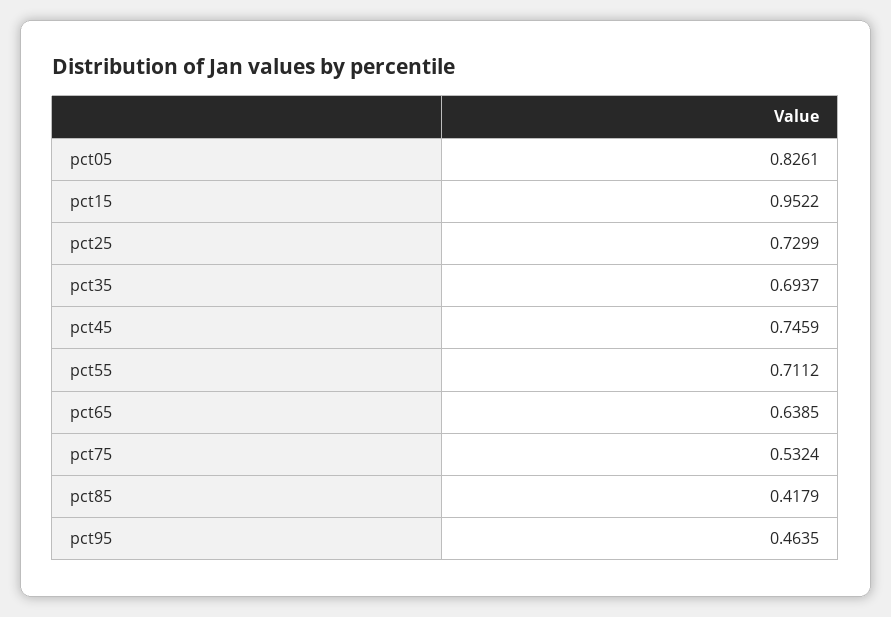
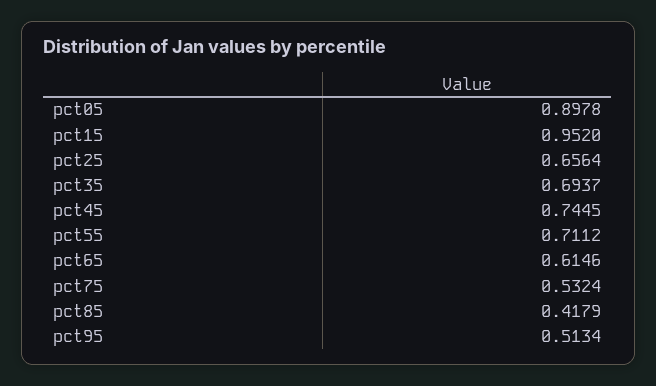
  {
-   "pct05": 0.8261,
+   "pct05": 0.8978,
-   "pct15": 0.9522,
+   "pct15": 0.952,
-   "pct25": 0.7299,
+   "pct25": 0.6564,
    "pct35": 0.6937,
-   "pct45": 0.7459,
+   "pct45": 0.7445,
    "pct55": 0.7112,
-   "pct65": 0.6385,
+   "pct65": 0.6146,
    "pct75": 0.5324,
    "pct85": 0.4179,
-   "pct95": 0.4635
+   "pct95": 0.5134
  }

